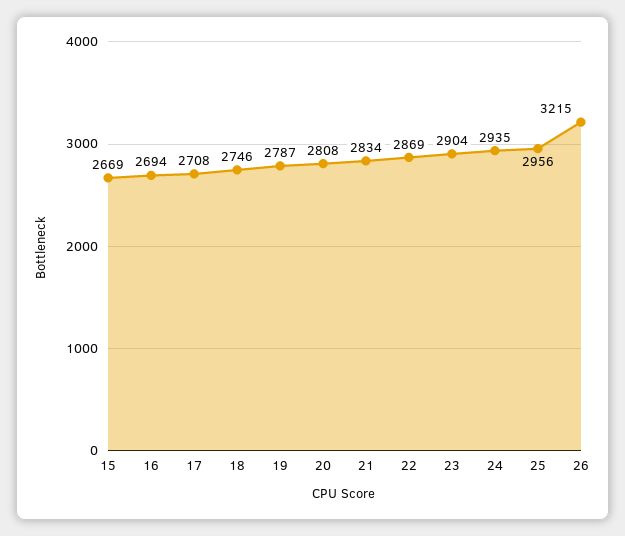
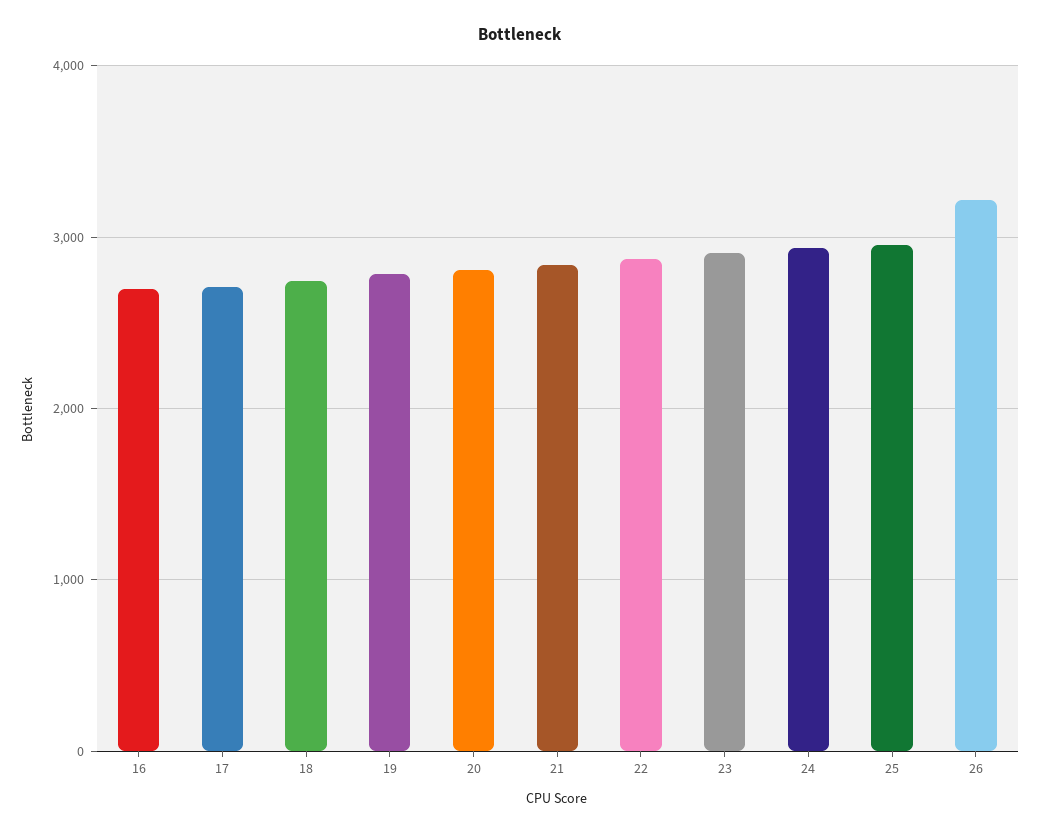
  {
-   "15": 2669,
    "16": 2694,
    "17": 2708,
    "18": 2746,
    "19": 2787,
    "20": 2808,
    "21": 2834,
    "22": 2869,
    "23": 2904,
    "24": 2935,
    "25": 2956,
    "26": 3215
  }

